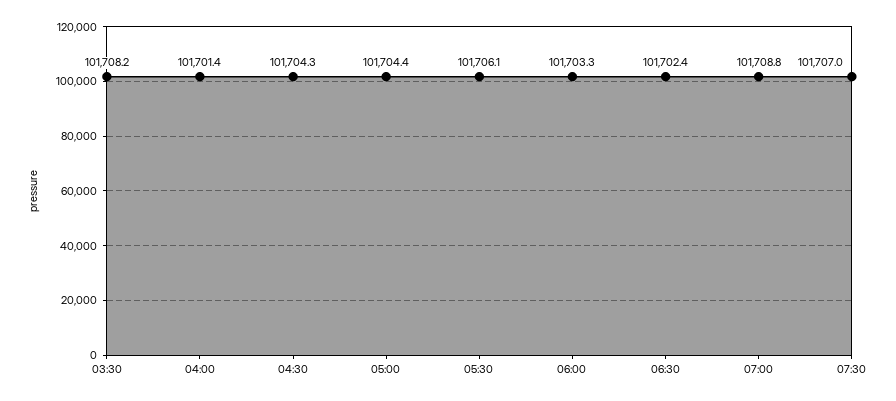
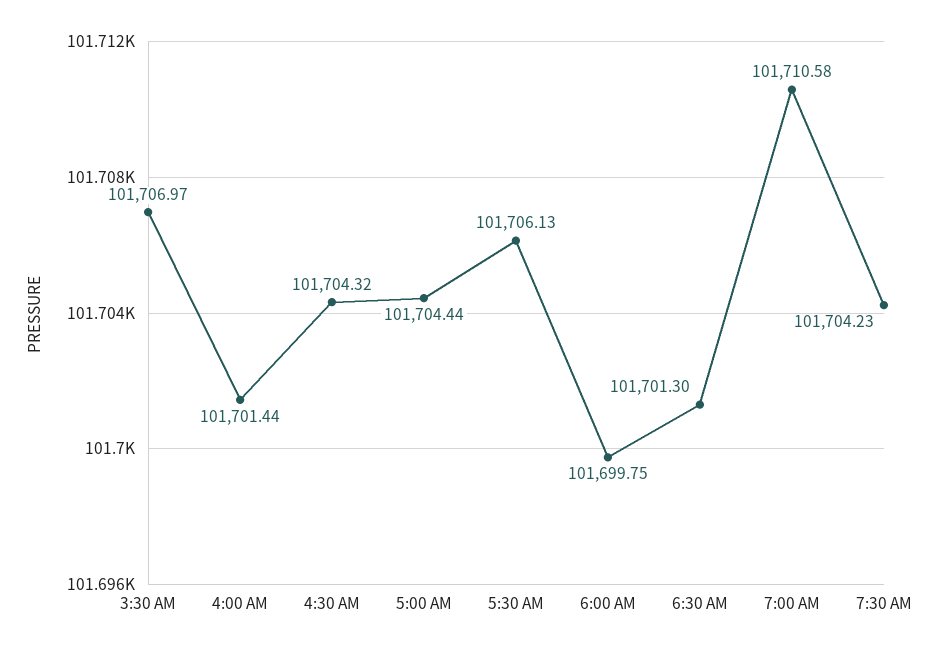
  {
-   "03:30": 101708.2,
+   "03:30": 101706.97,
    "04:00": 101701.44,
    "04:30": 101704.32,
    "05:00": 101704.44,
    "05:30": 101706.13,
-   "06:00": 101703.3,
+   "06:00": 101699.75,
-   "06:30": 101702.4,
+   "06:30": 101701.3,
-   "07:00": 101708.8,
+   "07:00": 101710.58,
-   "07:30": 101707
+   "07:30": 101704.23
  }

